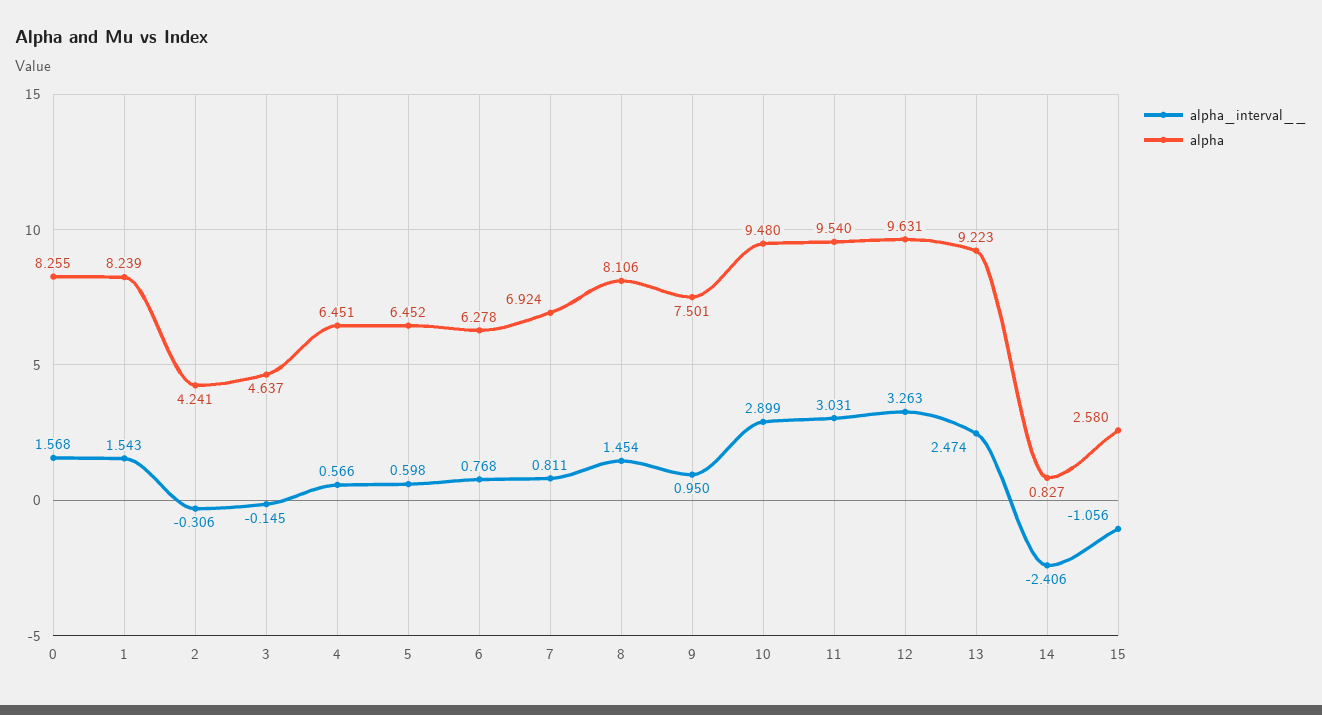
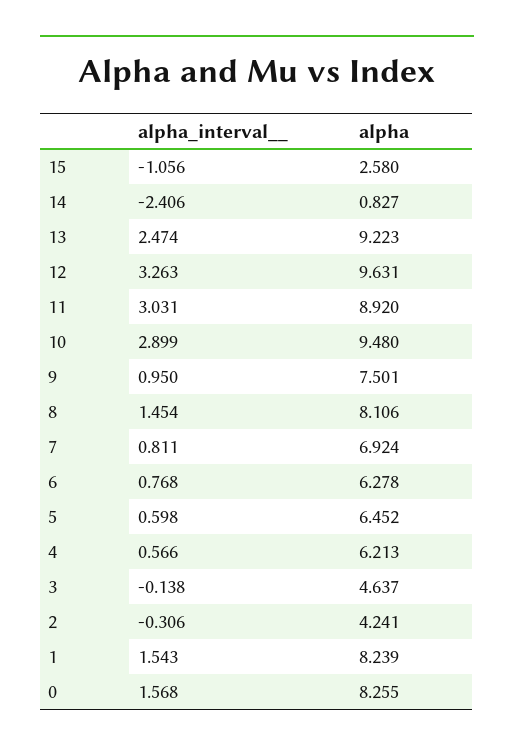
  {
    "alpha_interval__": {
      "0": 1.568,
      "1": 1.543,
      "2": -0.306,
-     "3": -0.145,
+     "3": -0.138,
      "4": 0.566,
      "5": 0.598,
      "6": 0.768,
      "7": 0.811,
      "8": 1.454,
      "9": 0.95,
      "10": 2.899,
      "11": 3.031,
      "12": 3.263,
      "13": 2.474,
      "14": -2.406,
      "15": -1.056
    },
    "alpha": {
      "0": 8.255,
      "1": 8.239,
      "2": 4.241,
      "3": 4.637,
-     "4": 6.451,
+     "4": 6.213,
      "5": 6.452,
      "6": 6.278,
      "7": 6.924,
      "8": 8.106,
      "9": 7.501,
      "10": 9.48,
-     "11": 9.54,
+     "11": 8.92,
      "12": 9.631,
      "13": 9.223,
      "14": 0.827,
      "15": 2.58
    }
  }

